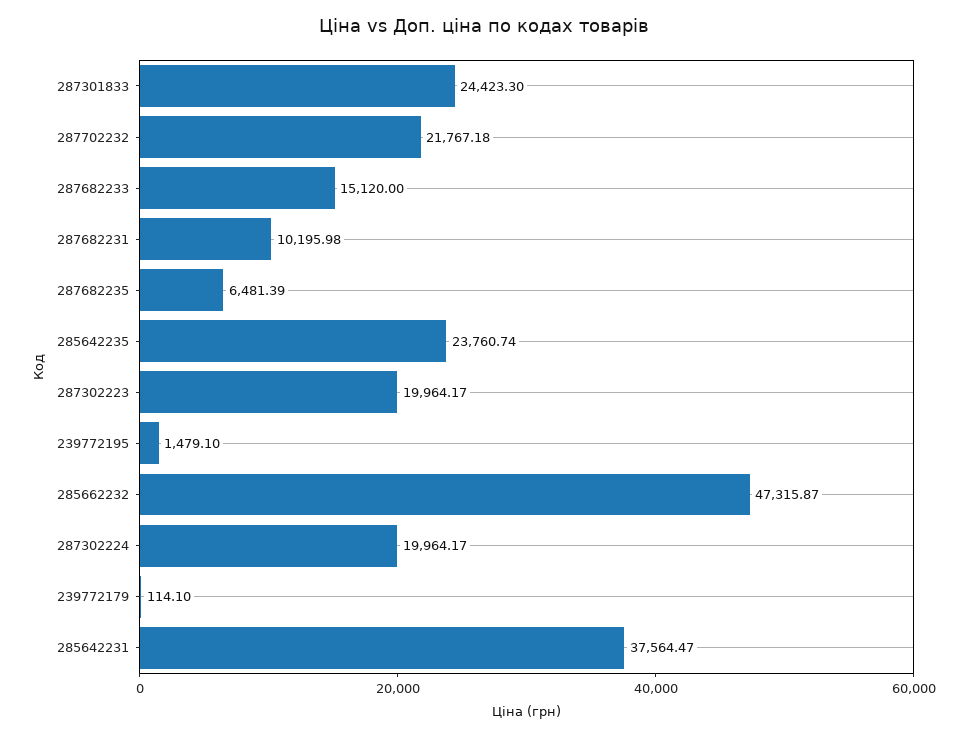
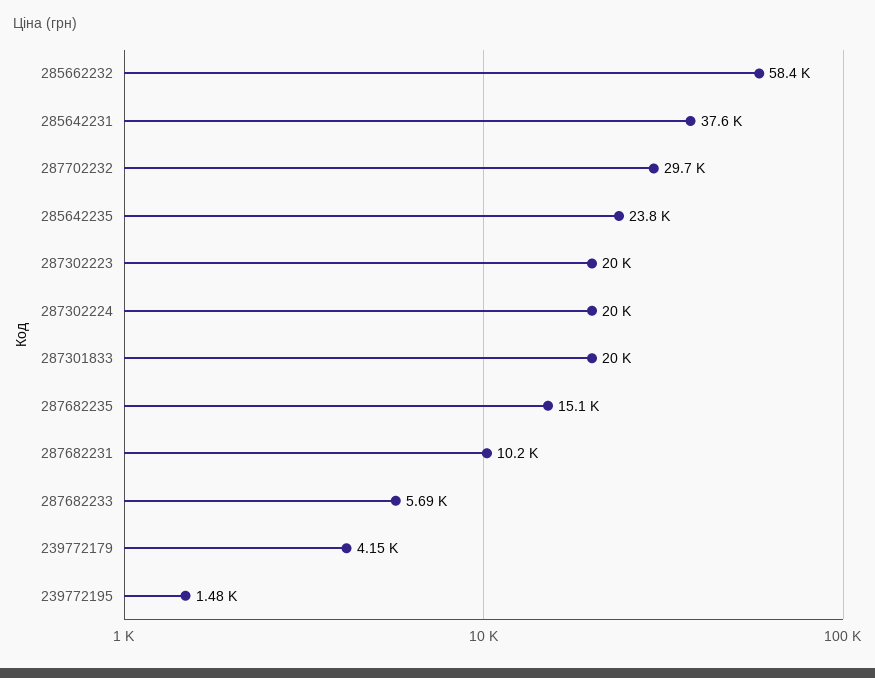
  {
-   "287301833": 24423.3,
+   "287301833": 20000,
-   "287702232": 21767.18,
+   "287702232": 29700,
-   "287682233": 15120,
+   "287682233": 5690,
    "287682231": 10195.98,
-   "287682235": 6481.39,
+   "287682235": 15100,
    "285642235": 23760.74,
    "287302223": 19964.17,
    "239772195": 1479.1,
-   "285662232": 47315.87,
+   "285662232": 58400,
    "287302224": 19964.17,
-   "239772179": 114.1,
+   "239772179": 4150,
    "285642231": 37564.47
  }

